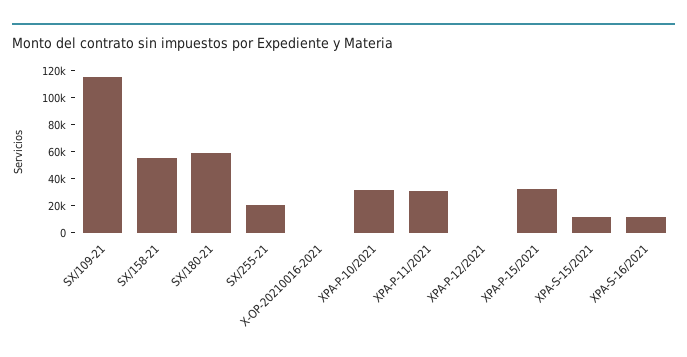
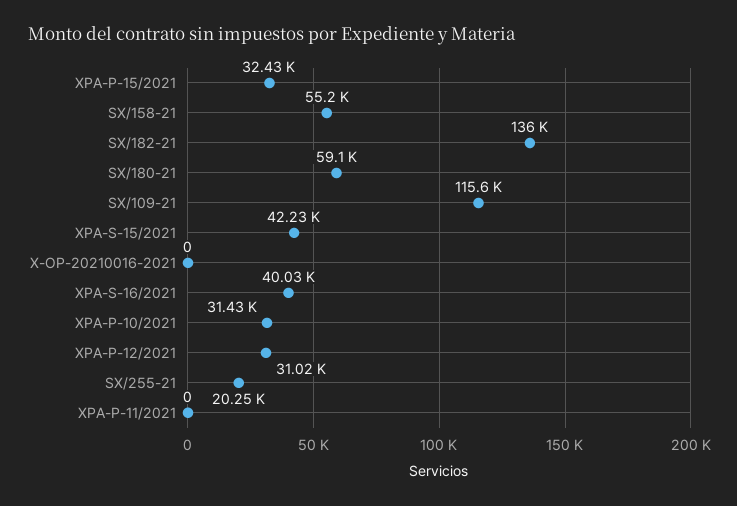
  {
    "SX/109-21": 115600,
    "SX/158-21": 55200,
    "SX/180-21": 59100,
    "SX/255-21": 20250,
    "X-OP-20210016-2021": 0,
    "XPA-P-10/2021": 31430,
-   "XPA-P-11/2021": 30000,
+   "XPA-P-11/2021": 0,
-   "XPA-P-12/2021": 0,
+   "XPA-P-12/2021": 31020,
    "XPA-P-15/2021": 32430,
-   "XPA-S-15/2021": 10000,
+   "XPA-S-15/2021": 42230,
-   "XPA-S-16/2021": 10000
+   "XPA-S-16/2021": 40030,
+   "SX/182-21": 136000
  }

